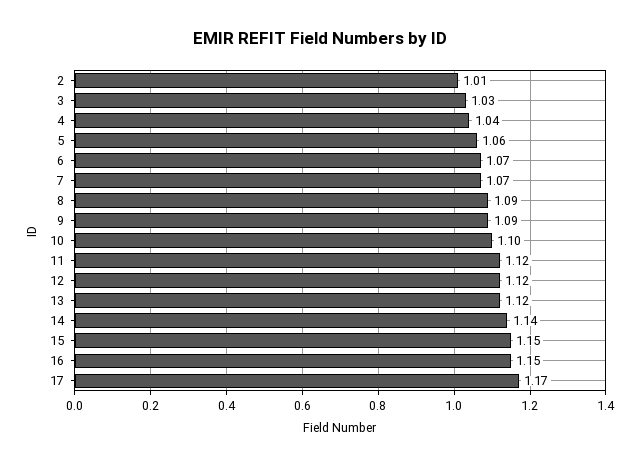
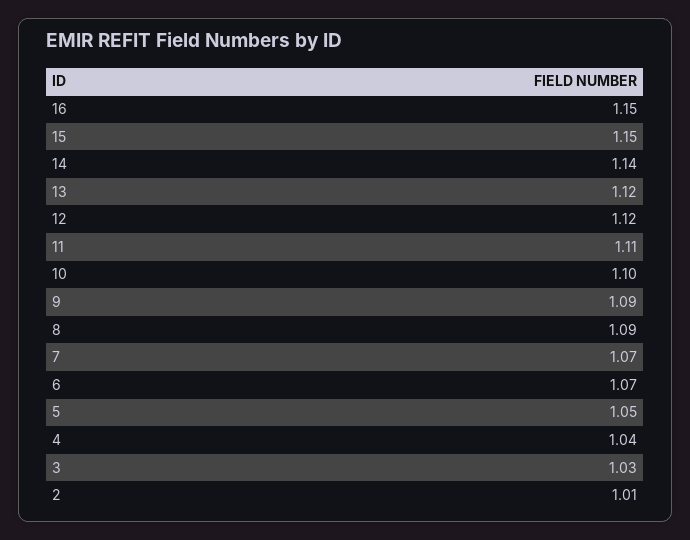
  {
    "2": 1.01,
    "3": 1.03,
    "4": 1.04,
-   "5": 1.06,
+   "5": 1.05,
    "6": 1.07,
    "7": 1.07,
    "8": 1.09,
    "9": 1.09,
    "10": 1.1,
-   "11": 1.12,
+   "11": 1.11,
    "12": 1.12,
    "13": 1.12,
    "14": 1.14,
    "15": 1.15,
-   "16": 1.15,
+   "16": 1.15
-   "17": 1.17
  }

